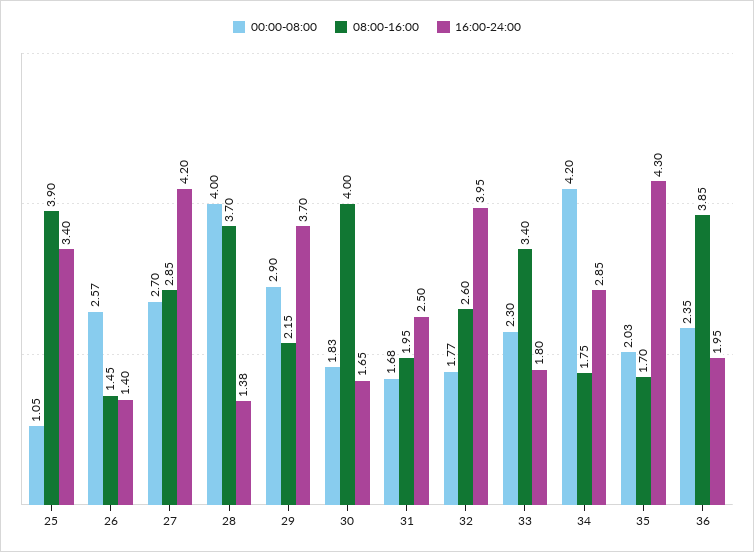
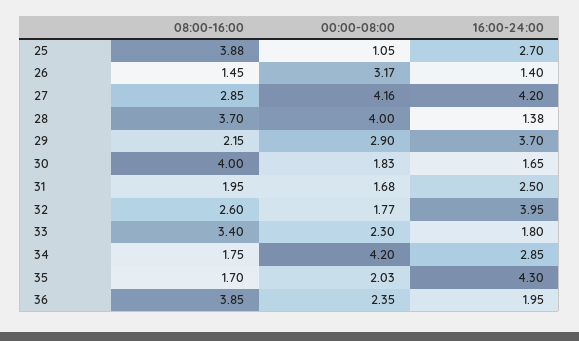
  {
    "00:00-08:00": {
      "25": 1.05,
-     "26": 2.57,
+     "26": 3.17,
-     "27": 2.7,
+     "27": 4.16,
      "28": 4,
      "29": 2.9,
      "30": 1.83,
      "31": 1.68,
      "32": 1.77,
      "33": 2.3,
      "34": 4.2,
      "35": 2.03,
      "36": 2.35
    },
    "08:00-16:00": {
-     "25": 3.9,
+     "25": 3.88,
      "26": 1.45,
      "27": 2.85,
      "28": 3.7,
      "29": 2.15,
      "30": 4,
      "31": 1.95,
      "32": 2.6,
      "33": 3.4,
      "34": 1.75,
      "35": 1.7,
      "36": 3.85
    },
    "16:00-24:00": {
-     "25": 3.4,
+     "25": 2.7,
      "26": 1.4,
      "27": 4.2,
      "28": 1.38,
      "29": 3.7,
      "30": 1.65,
      "31": 2.5,
      "32": 3.95,
      "33": 1.8,
      "34": 2.85,
      "35": 4.3,
      "36": 1.95
    }
  }

